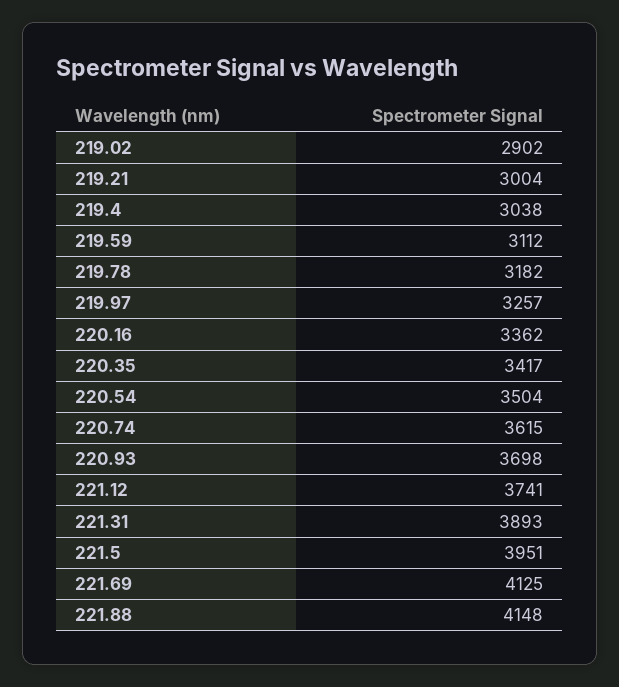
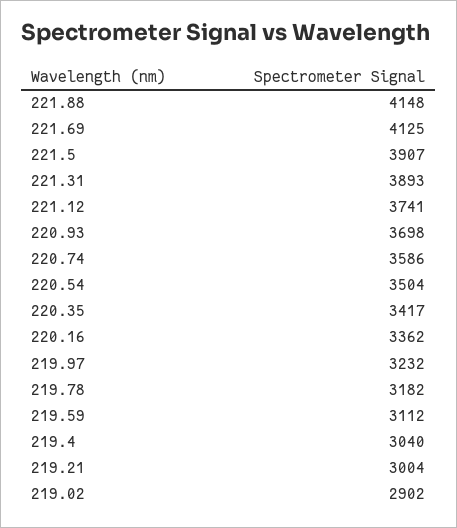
  {
    "219.02": 2902,
    "219.21": 3004,
-   "219.4": 3038,
+   "219.4": 3040,
    "219.59": 3112,
    "219.78": 3182,
-   "219.97": 3257,
+   "219.97": 3232,
    "220.16": 3362,
    "220.35": 3417,
    "220.54": 3504,
-   "220.74": 3615,
+   "220.74": 3586,
    "220.93": 3698,
    "221.12": 3741,
    "221.31": 3893,
-   "221.5": 3951,
+   "221.5": 3907,
    "221.69": 4125,
    "221.88": 4148
  }

